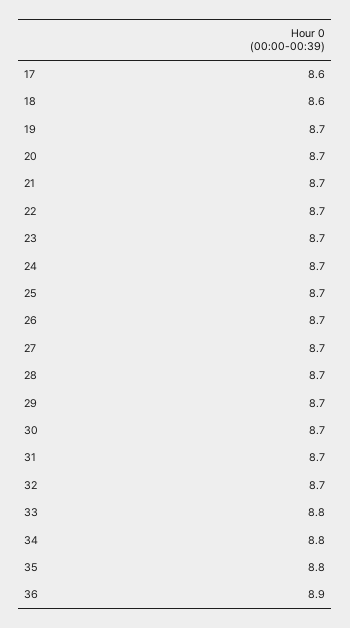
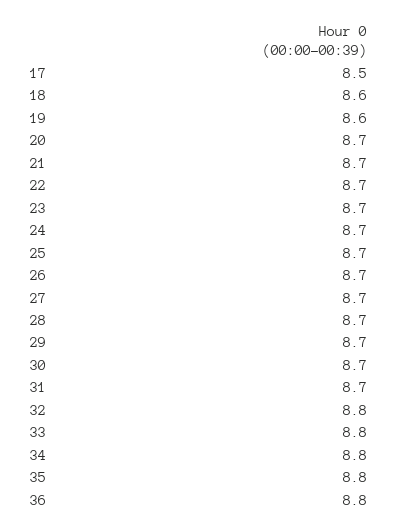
  {
-   "17": 8.6,
+   "17": 8.5,
    "18": 8.6,
-   "19": 8.7,
+   "19": 8.6,
    "20": 8.7,
    "21": 8.7,
    "22": 8.7,
    "23": 8.7,
    "24": 8.7,
    "25": 8.7,
    "26": 8.7,
    "27": 8.7,
    "28": 8.7,
    "29": 8.7,
    "30": 8.7,
    "31": 8.7,
-   "32": 8.7,
+   "32": 8.8,
    "33": 8.8,
    "34": 8.8,
    "35": 8.8,
-   "36": 8.9
+   "36": 8.8
  }

